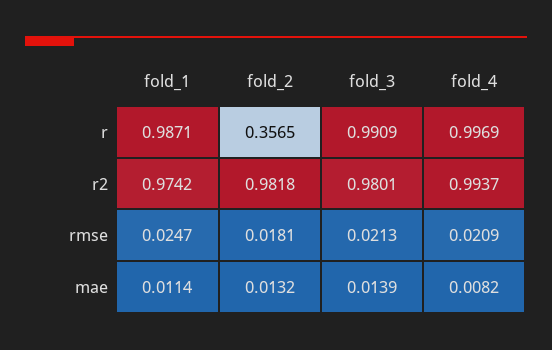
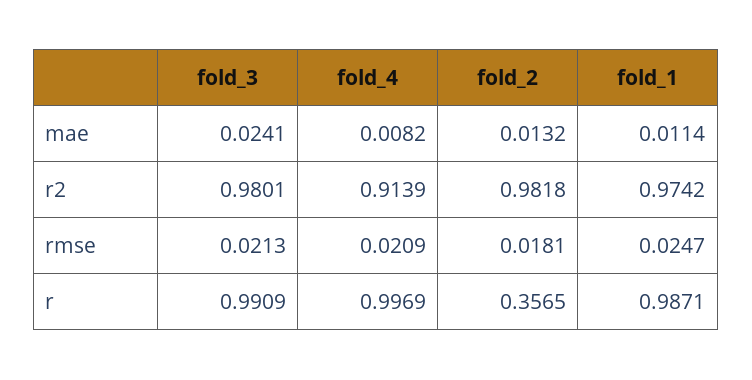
  {
    "fold_1": {
      "r": 0.9871,
      "r2": 0.9742,
      "rmse": 0.0247,
      "mae": 0.0114
    },
    "fold_2": {
      "r": 0.3565,
      "r2": 0.9818,
      "rmse": 0.0181,
      "mae": 0.0132
    },
    "fold_3": {
      "r": 0.9909,
      "r2": 0.9801,
      "rmse": 0.0213,
-     "mae": 0.0139
+     "mae": 0.0241
    },
    "fold_4": {
      "r": 0.9969,
-     "r2": 0.9937,
+     "r2": 0.9139,
      "rmse": 0.0209,
      "mae": 0.0082
    }
  }

